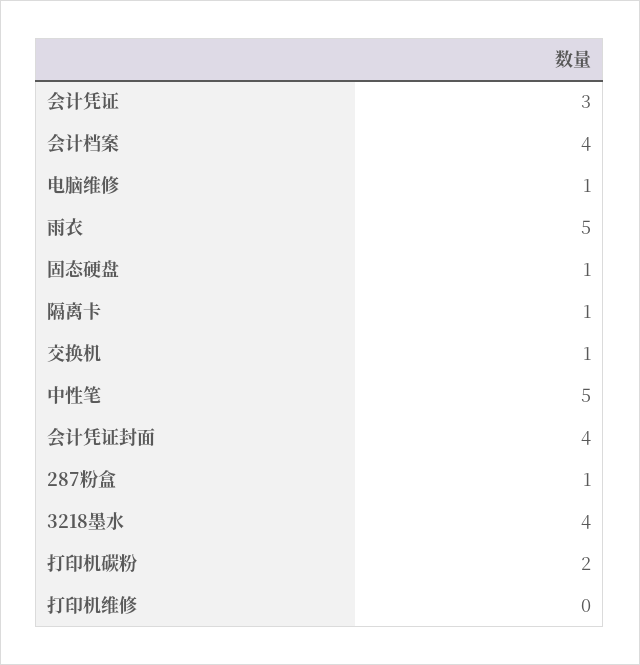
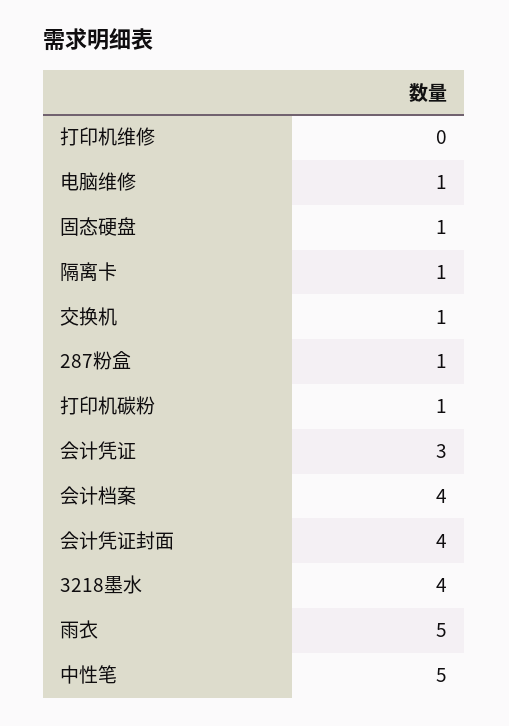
  {
    "会计凭证": 3,
    "会计档案": 4,
    "电脑维修": 1,
    "雨衣": 5,
    "固态硬盘": 1,
    "隔离卡": 1,
    "交换机": 1,
    "中性笔": 5,
    "会计凭证封面": 4,
    "287粉盒": 1,
    "3218墨水": 4,
-   "打印机碳粉": 2,
+   "打印机碳粉": 1,
    "打印机维修": 0
  }

